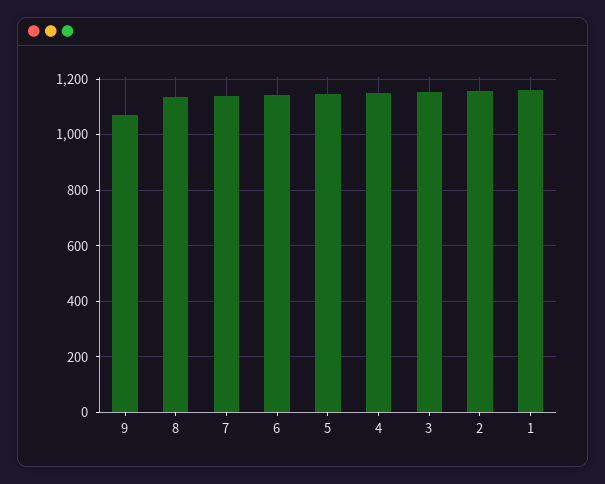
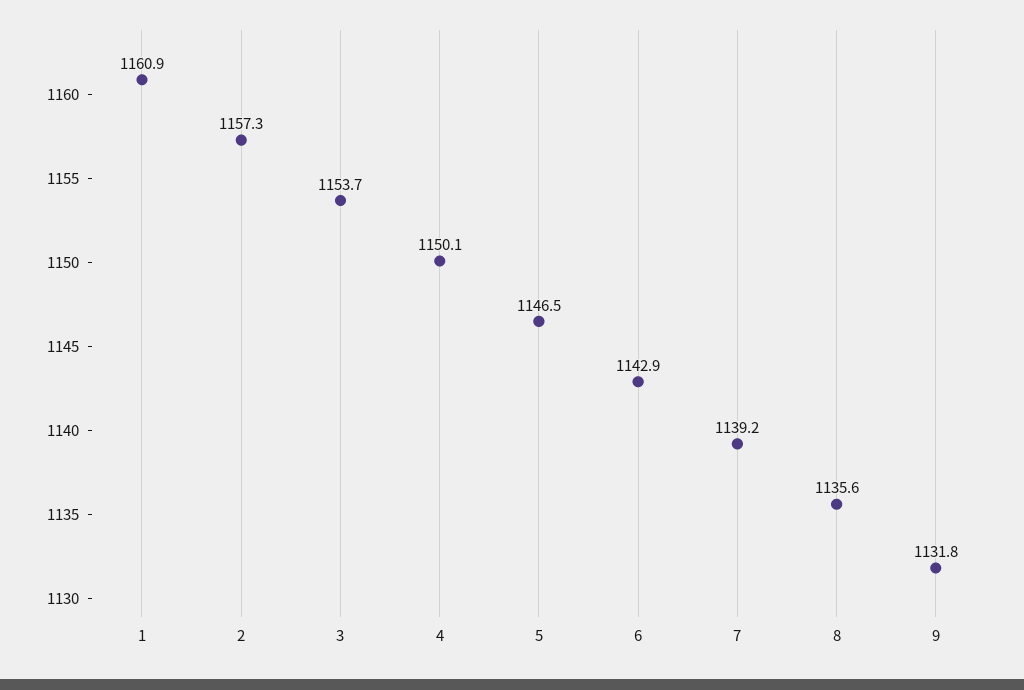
  {
-   "9": 1075,
+   "9": 1131.8,
    "8": 1135.6,
    "7": 1139.2,
    "6": 1142.9,
    "5": 1146.5,
    "4": 1150.1,
    "3": 1153.7,
    "2": 1157.3,
    "1": 1160.9
  }

